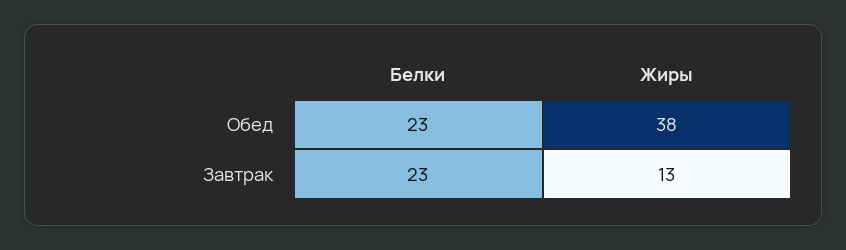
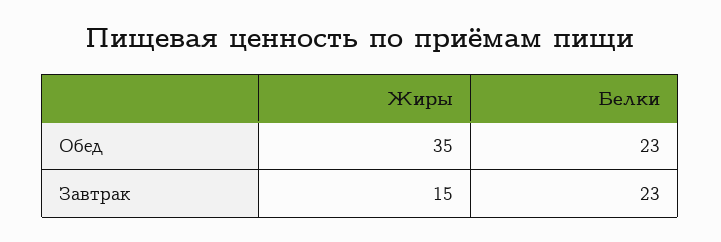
  {
    "Белки": {
      "Обед": 23,
      "Завтрак": 23
    },
    "Жиры": {
-     "Обед": 38,
+     "Обед": 35,
-     "Завтрак": 13
+     "Завтрак": 15
    }
  }

